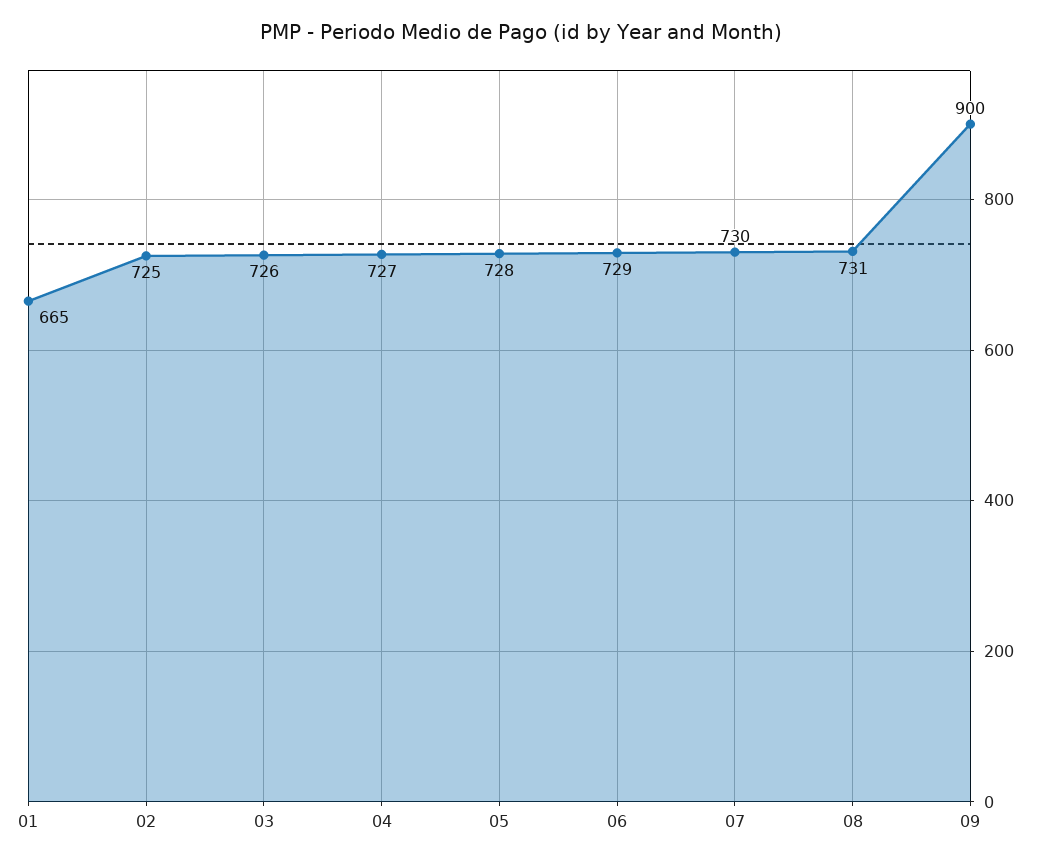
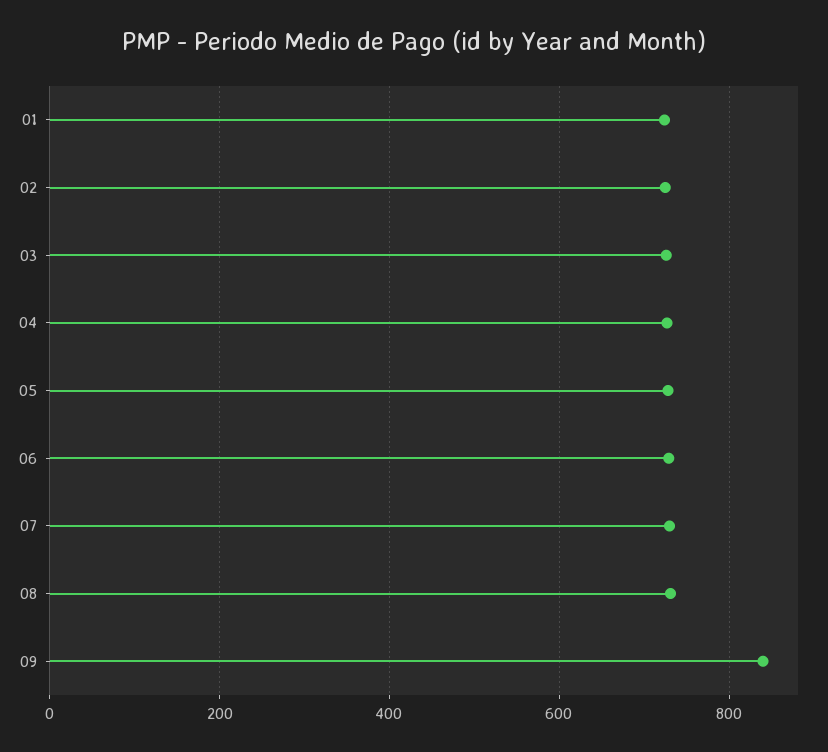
  {
-   "01": 665,
+   "01": 720,
    "02": 725,
    "03": 726,
    "04": 727,
    "05": 728,
    "06": 729,
    "07": 730,
    "08": 731,
-   "09": 900
+   "09": 840
  }

